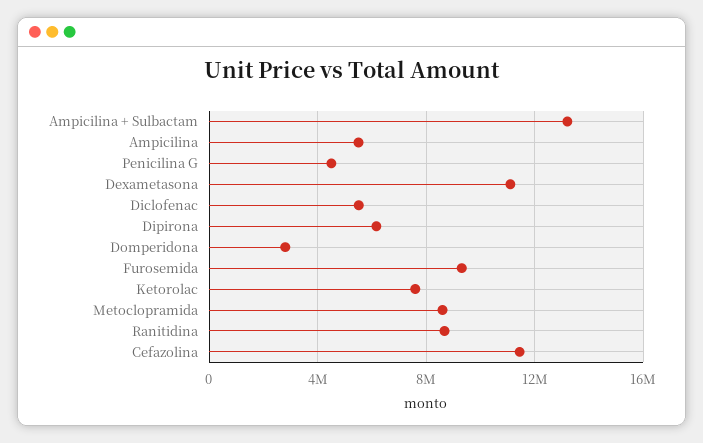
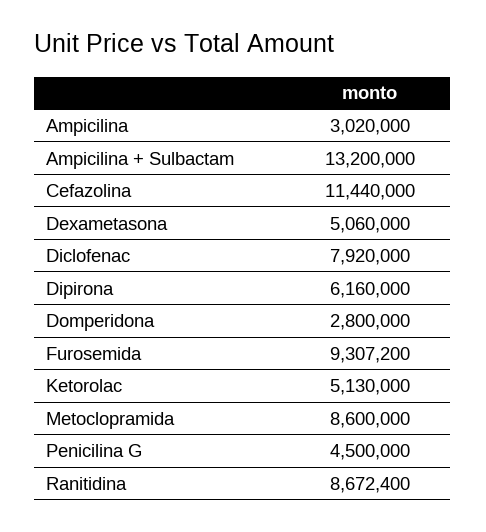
  {
    "Ampicilina + Sulbactam": 13200000,
-   "Ampicilina": 5500000,
+   "Ampicilina": 3020000,
    "Penicilina G": 4500000,
-   "Dexametasona": 11000000,
+   "Dexametasona": 5060000,
-   "Diclofenac": 5500000,
+   "Diclofenac": 7920000,
    "Dipirona": 6160000,
    "Domperidona": 2800000,
    "Furosemida": 9307200,
-   "Ketorolac": 7500000,
+   "Ketorolac": 5130000,
    "Metoclopramida": 8600000,
    "Ranitidina": 8672400,
    "Cefazolina": 11440000
  }

